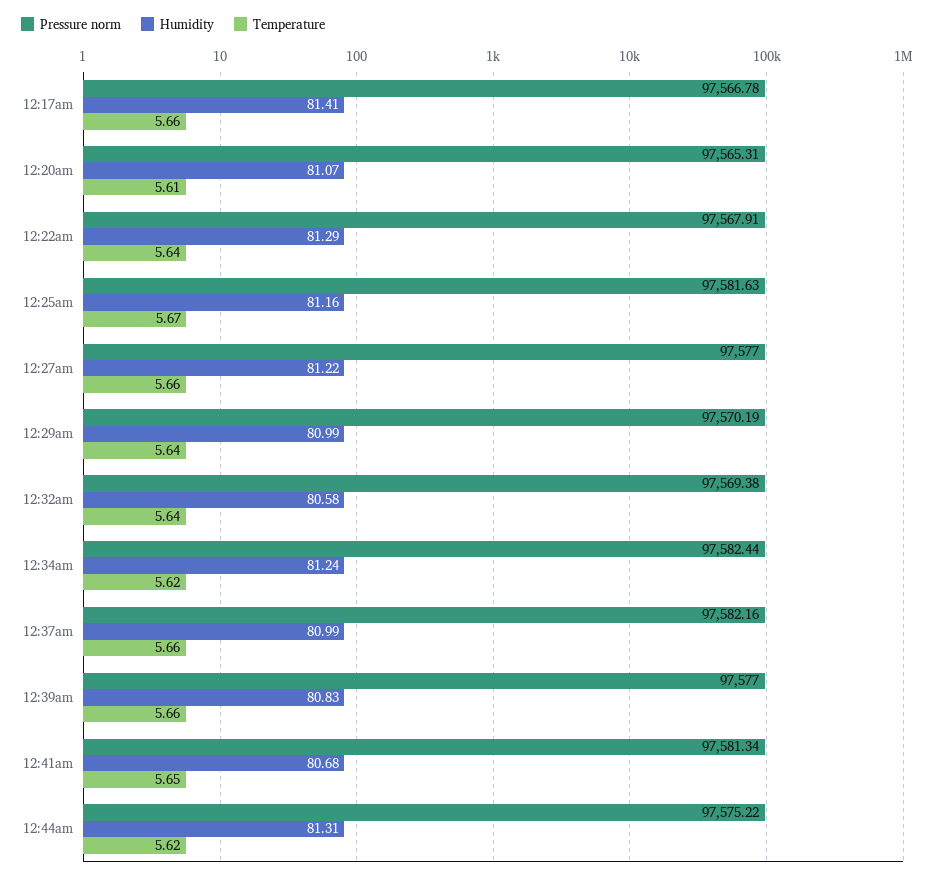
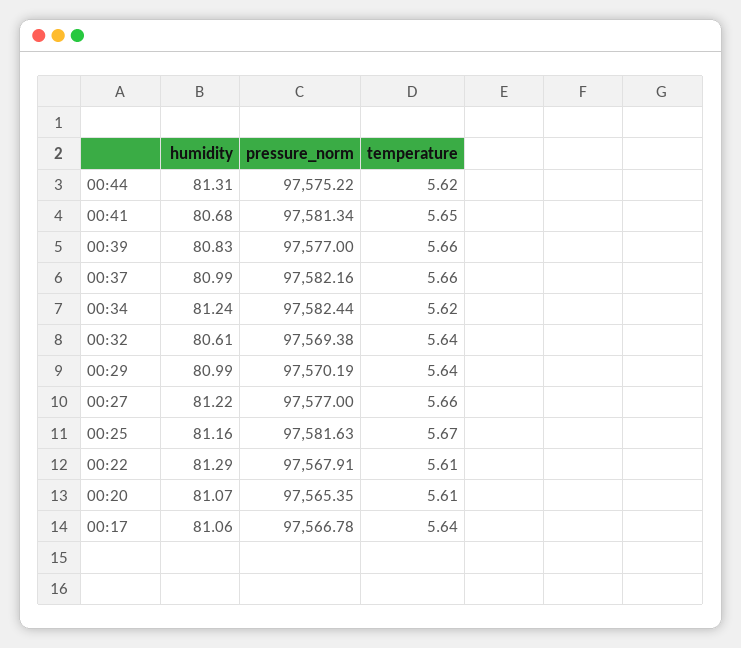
  {
    "Pressure norm": {
      "12:17am": 97566.78,
-     "12:20am": 97565.31,
+     "12:20am": 97565.35,
      "12:22am": 97567.91,
      "12:25am": 97581.63,
      "12:27am": 97577,
      "12:29am": 97570.19,
      "12:32am": 97569.38,
      "12:34am": 97582.44,
      "12:37am": 97582.16,
      "12:39am": 97577,
      "12:41am": 97581.34,
      "12:44am": 97575.22
    },
    "Humidity": {
-     "12:17am": 81.41,
+     "12:17am": 81.06,
      "12:20am": 81.07,
      "12:22am": 81.29,
      "12:25am": 81.16,
      "12:27am": 81.22,
      "12:29am": 80.99,
-     "12:32am": 80.58,
+     "12:32am": 80.61,
      "12:34am": 81.24,
      "12:37am": 80.99,
      "12:39am": 80.83,
      "12:41am": 80.68,
      "12:44am": 81.31
    },
    "Temperature": {
-     "12:17am": 5.66,
+     "12:17am": 5.64,
      "12:20am": 5.61,
-     "12:22am": 5.64,
+     "12:22am": 5.61,
      "12:25am": 5.67,
      "12:27am": 5.66,
      "12:29am": 5.64,
      "12:32am": 5.64,
      "12:34am": 5.62,
      "12:37am": 5.66,
      "12:39am": 5.66,
      "12:41am": 5.65,
      "12:44am": 5.62
    }
  }

